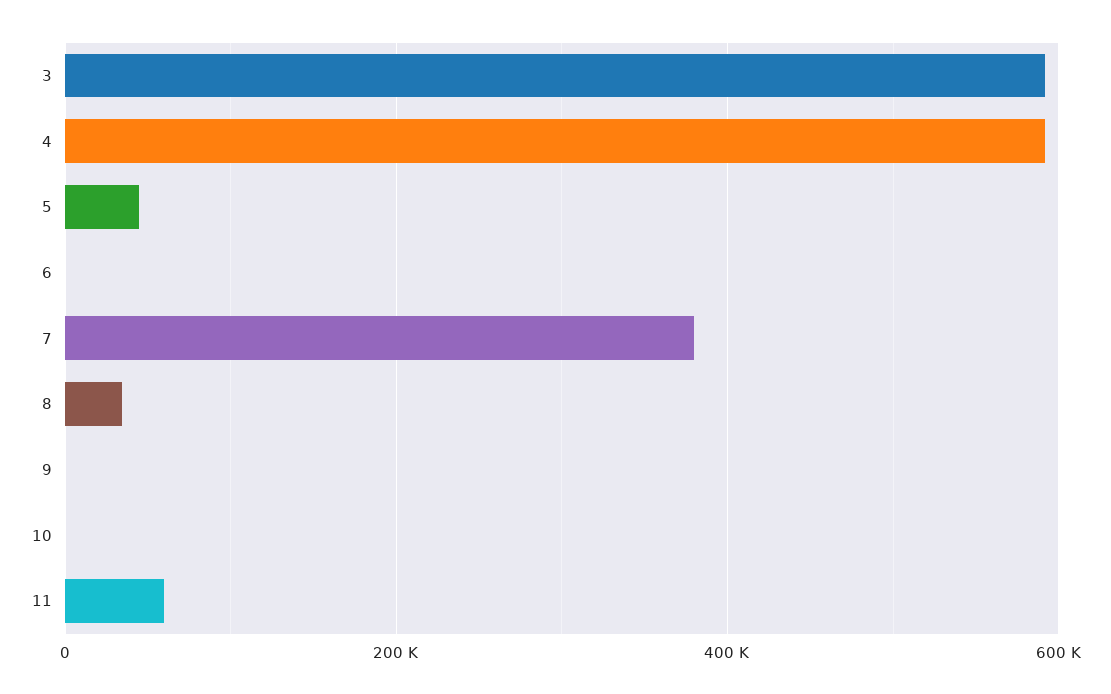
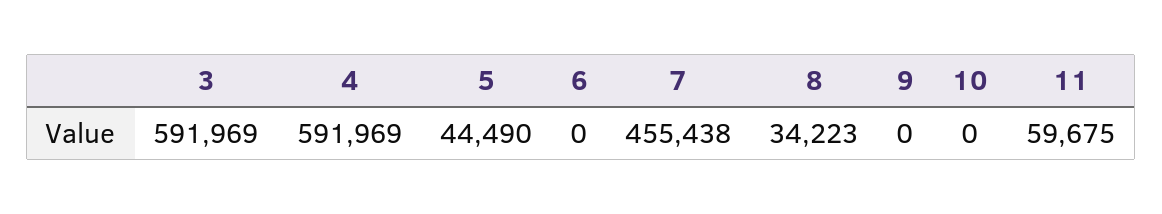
  {
    "3": 591969,
    "4": 591969,
    "5": 44490,
    "6": 0,
-   "7": 380000,
+   "7": 455438,
    "8": 34223,
    "9": 0,
    "10": 0,
    "11": 59675
  }

